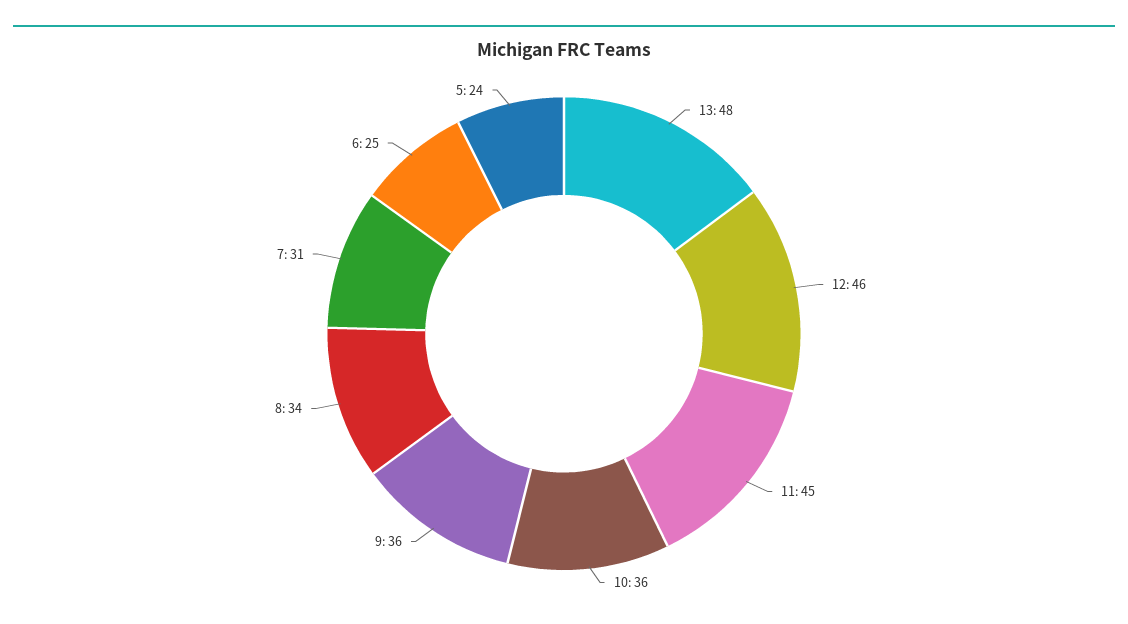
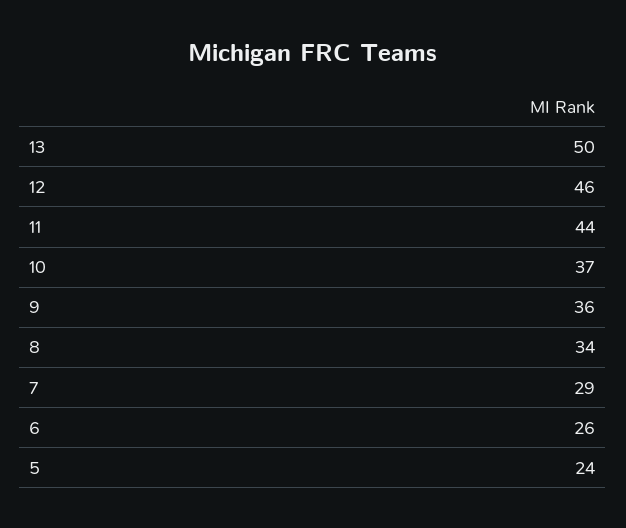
  {
-   "13": 48,
+   "13": 50,
    "12": 46,
-   "11": 45,
+   "11": 44,
-   "10": 36,
+   "10": 37,
    "9": 36,
    "8": 34,
-   "7": 31,
+   "7": 29,
-   "6": 25,
+   "6": 26,
    "5": 24
  }

